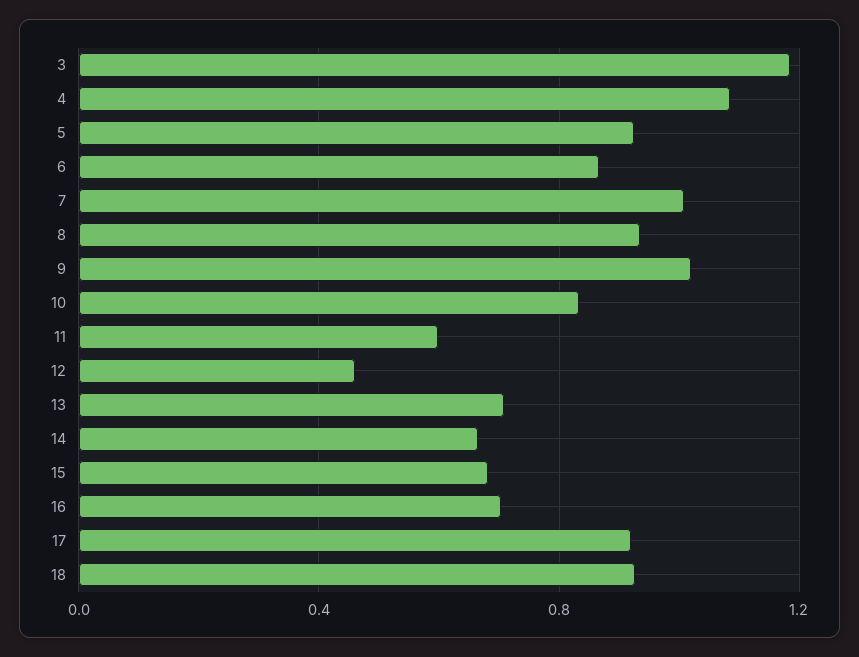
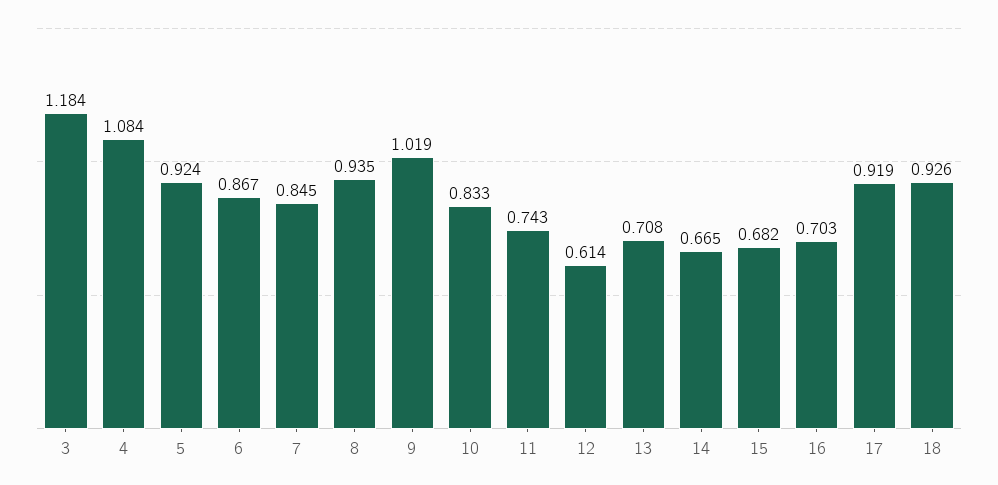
  {
    "3": 1.184,
    "4": 1.084,
    "5": 0.924,
    "6": 0.867,
-   "7": 1,
+   "7": 0.845,
    "8": 0.935,
    "9": 1.019,
    "10": 0.833,
-   "11": 0.6,
+   "11": 0.743,
-   "12": 0.45,
+   "12": 0.614,
    "13": 0.708,
    "14": 0.665,
    "15": 0.682,
    "16": 0.703,
    "17": 0.919,
    "18": 0.926
  }

